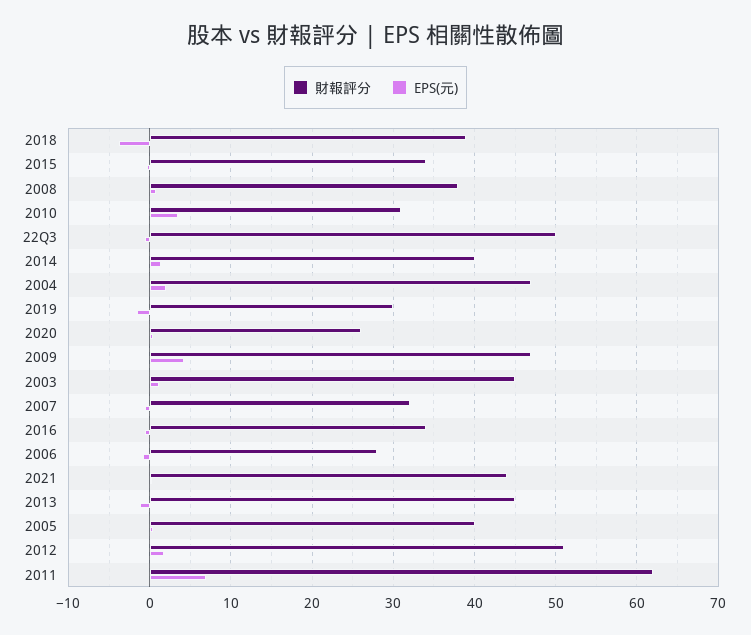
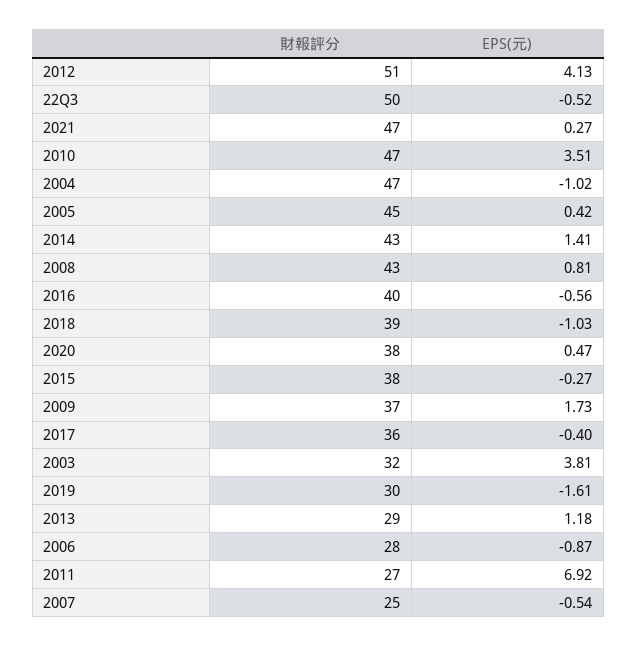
  {
    "財報評分": {
      "2018": 39,
-     "2015": 34,
+     "2015": 38,
-     "2008": 38,
+     "2008": 43,
-     "2010": 31,
+     "2010": 47,
      "22Q3": 50,
-     "2014": 40,
+     "2014": 43,
      "2004": 47,
      "2019": 30,
-     "2020": 26,
+     "2020": 38,
-     "2009": 47,
+     "2009": 37,
-     "2003": 45,
+     "2003": 32,
-     "2007": 32,
+     "2007": 25,
-     "2016": 34,
+     "2016": 40,
      "2006": 28,
-     "2021": 44,
+     "2021": 47,
-     "2013": 45,
+     "2013": 29,
-     "2005": 40,
+     "2005": 45,
      "2012": 51,
-     "2011": 62
+     "2011": 27,
+     "2017": 36
    },
    "EPS(元)": {
-     "2018": -4,
+     "2018": -1.03,
      "2015": -0.27,
      "2008": 0.81,
      "2010": 3.51,
      "22Q3": -0.52,
      "2014": 1.41,
-     "2004": 2,
+     "2004": -1.02,
      "2019": -1.61,
      "2020": 0.47,
-     "2009": 4,
+     "2009": 1.73,
-     "2003": 1,
+     "2003": 3.81,
      "2007": -0.54,
      "2016": -0.56,
      "2006": -0.87,
      "2021": 0.27,
-     "2013": -1,
+     "2013": 1.18,
      "2005": 0.42,
-     "2012": 2,
+     "2012": 4.13,
-     "2011": 6.92
+     "2011": 6.92,
+     "2017": -0.4
    }
  }

